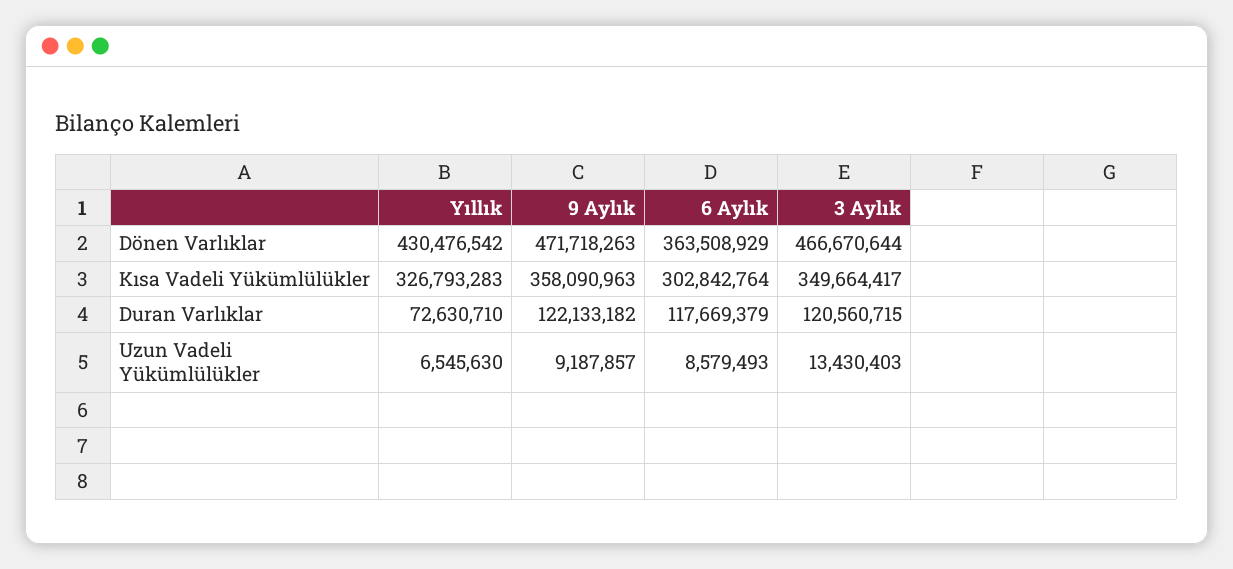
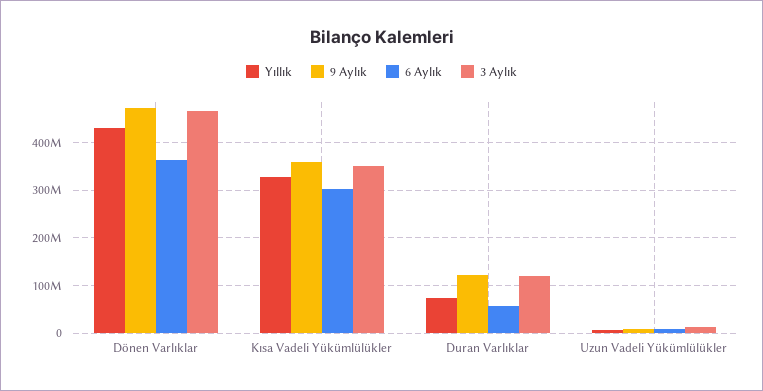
  {
    "Yıllık": {
      "Dönen Varlıklar": 430476542,
      "Kısa Vadeli Yükümlülükler": 326793283,
      "Duran Varlıklar": 72630710,
      "Uzun Vadeli Yükümlülükler": 6545630
    },
    "9 Aylık": {
      "Dönen Varlıklar": 471718263,
      "Kısa Vadeli Yükümlülükler": 358090963,
      "Duran Varlıklar": 122133182,
      "Uzun Vadeli Yükümlülükler": 9187857
    },
    "6 Aylık": {
      "Dönen Varlıklar": 363508929,
      "Kısa Vadeli Yükümlülükler": 302842764,
-     "Duran Varlıklar": 117669379,
+     "Duran Varlıklar": 60000000,
      "Uzun Vadeli Yükümlülükler": 8579493
    },
    "3 Aylık": {
      "Dönen Varlıklar": 466670644,
      "Kısa Vadeli Yükümlülükler": 349664417,
      "Duran Varlıklar": 120560715,
      "Uzun Vadeli Yükümlülükler": 13430403
    }
  }

